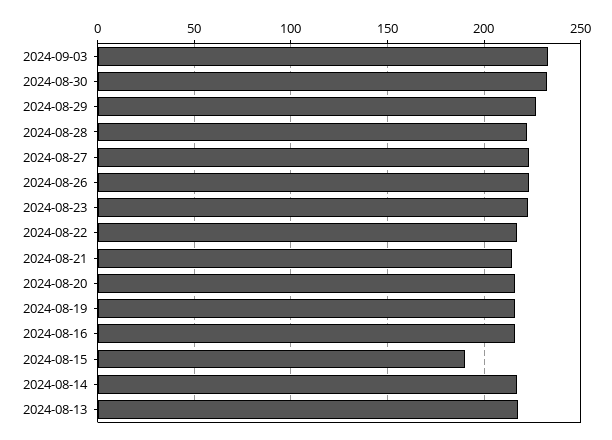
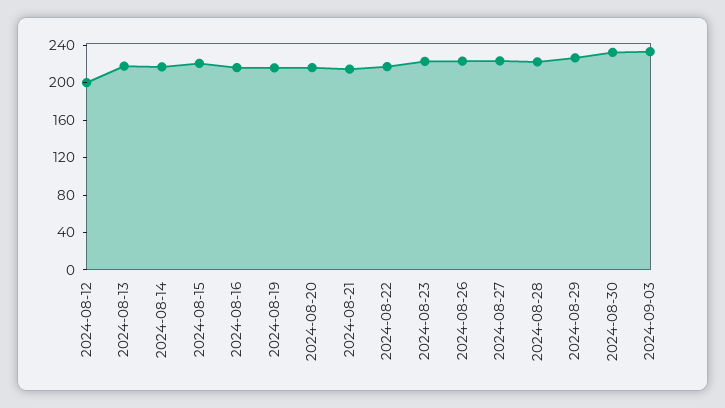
  {
    "2024-09-03": 235,
    "2024-08-30": 230,
    "2024-08-29": 225,
    "2024-08-28": 220,
    "2024-08-27": 225,
    "2024-08-26": 225,
    "2024-08-23": 225,
    "2024-08-22": 215,
    "2024-08-21": 215,
    "2024-08-20": 215,
    "2024-08-19": 215,
    "2024-08-16": 215,
-   "2024-08-15": 190,
+   "2024-08-15": 220,
    "2024-08-14": 215,
-   "2024-08-13": 220
+   "2024-08-13": 220,
+   "2024-08-12": 200
  }

